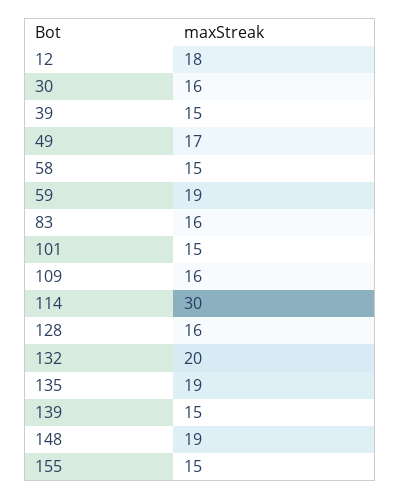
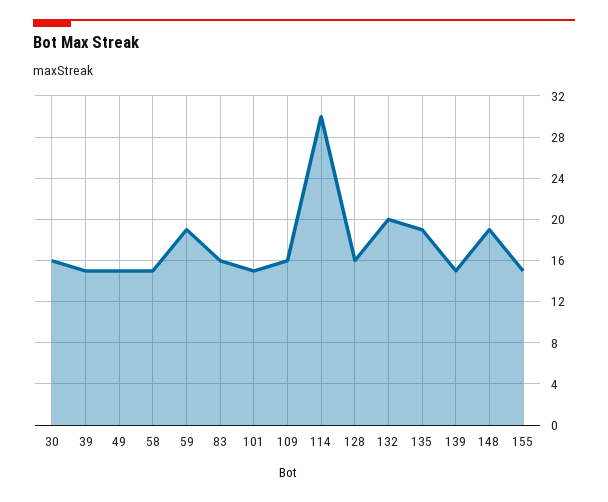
  {
-   "12": 18,
    "30": 16,
    "39": 15,
-   "49": 17,
+   "49": 15,
    "58": 15,
    "59": 19,
    "83": 16,
    "101": 15,
    "109": 16,
    "114": 30,
    "128": 16,
    "132": 20,
    "135": 19,
    "139": 15,
    "148": 19,
    "155": 15
  }

